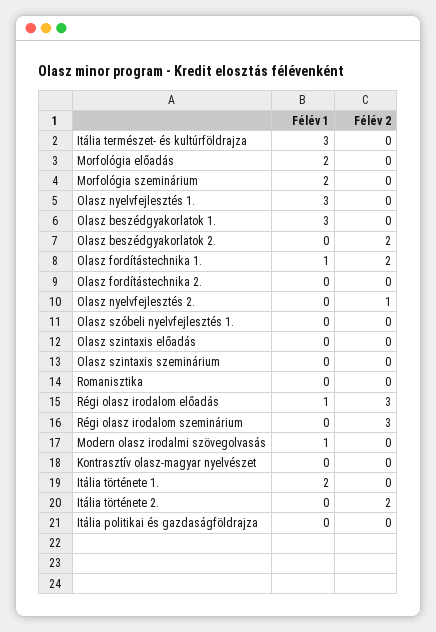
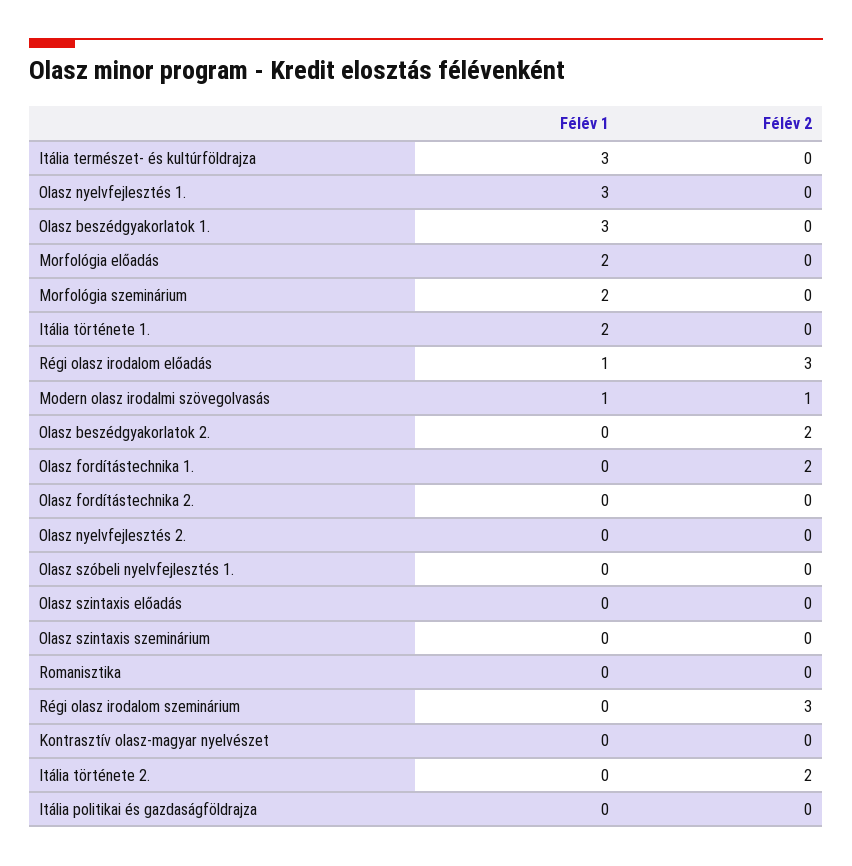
  {
    "Félév 1": {
      "Itália természet- és kultúrföldrajza": 3,
      "Morfológia előadás": 2,
      "Morfológia szeminárium": 2,
      "Olasz nyelvfejlesztés 1.": 3,
      "Olasz beszédgyakorlatok 1.": 3,
      "Olasz beszédgyakorlatok 2.": 0,
-     "Olasz fordítástechnika 1.": 1,
+     "Olasz fordítástechnika 1.": 0,
      "Olasz fordítástechnika 2.": 0,
      "Olasz nyelvfejlesztés 2.": 0,
      "Olasz szóbeli nyelvfejlesztés 1.": 0,
      "Olasz szintaxis előadás": 0,
      "Olasz szintaxis szeminárium": 0,
      "Romanisztika": 0,
      "Régi olasz irodalom előadás": 1,
      "Régi olasz irodalom szeminárium": 0,
      "Modern olasz irodalmi szövegolvasás": 1,
      "Kontrasztív olasz-magyar nyelvészet": 0,
      "Itália története 1.": 2,
      "Itália története 2.": 0,
      "Itália politikai és gazdaságföldrajza": 0
    },
    "Félév 2": {
      "Itália természet- és kultúrföldrajza": 0,
      "Morfológia előadás": 0,
      "Morfológia szeminárium": 0,
      "Olasz nyelvfejlesztés 1.": 0,
      "Olasz beszédgyakorlatok 1.": 0,
      "Olasz beszédgyakorlatok 2.": 2,
      "Olasz fordítástechnika 1.": 2,
      "Olasz fordítástechnika 2.": 0,
-     "Olasz nyelvfejlesztés 2.": 1,
+     "Olasz nyelvfejlesztés 2.": 0,
      "Olasz szóbeli nyelvfejlesztés 1.": 0,
      "Olasz szintaxis előadás": 0,
      "Olasz szintaxis szeminárium": 0,
      "Romanisztika": 0,
      "Régi olasz irodalom előadás": 3,
      "Régi olasz irodalom szeminárium": 3,
-     "Modern olasz irodalmi szövegolvasás": 0,
+     "Modern olasz irodalmi szövegolvasás": 1,
      "Kontrasztív olasz-magyar nyelvészet": 0,
      "Itália története 1.": 0,
      "Itália története 2.": 2,
      "Itália politikai és gazdaságföldrajza": 0
    }
  }

